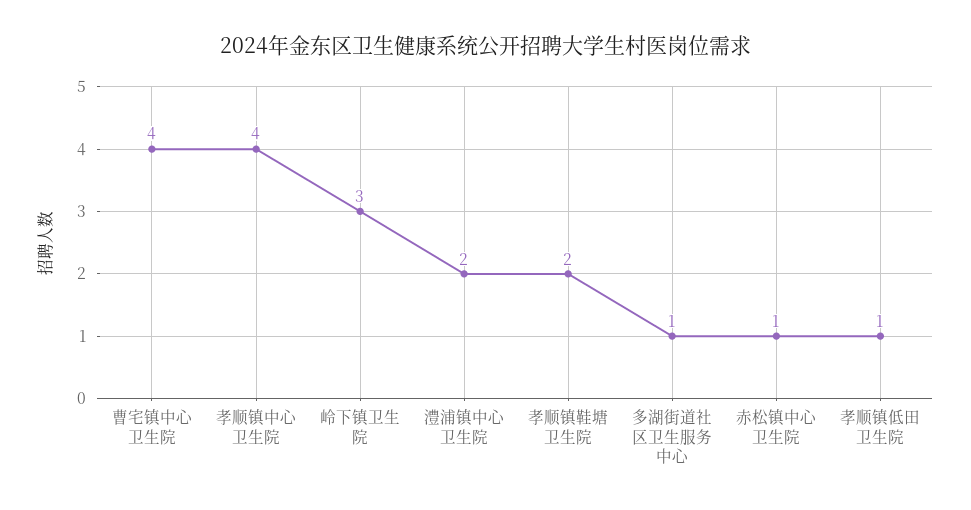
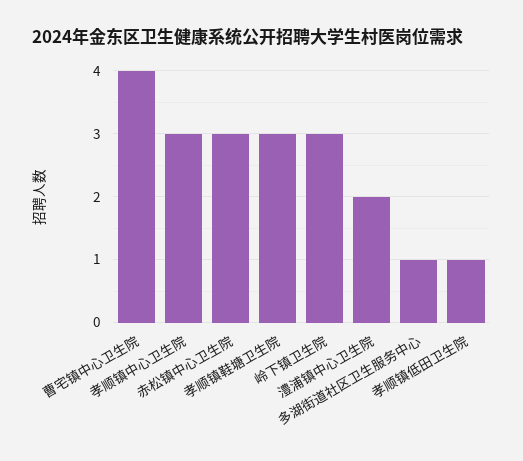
  {
    "曹宅镇中心卫生院": 4,
-   "孝顺镇中心卫生院": 4,
+   "孝顺镇中心卫生院": 3,
    "岭下镇卫生院": 3,
    "澧浦镇中心卫生院": 2,
-   "孝顺镇鞋塘卫生院": 2,
+   "孝顺镇鞋塘卫生院": 3,
    "多湖街道社区卫生服务中心": 1,
-   "赤松镇中心卫生院": 1,
+   "赤松镇中心卫生院": 3,
    "孝顺镇低田卫生院": 1
  }

